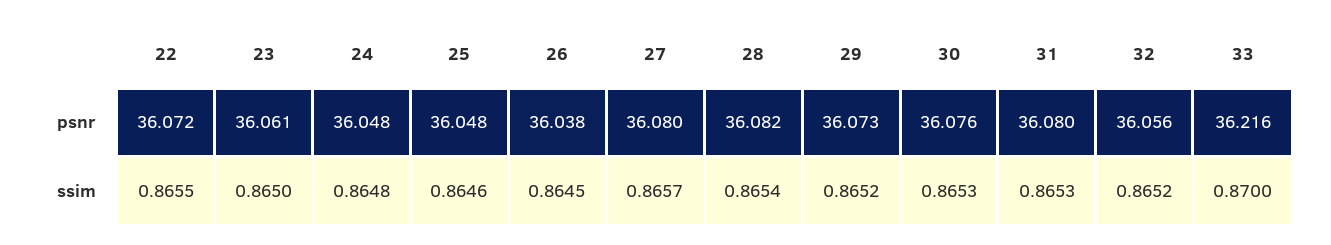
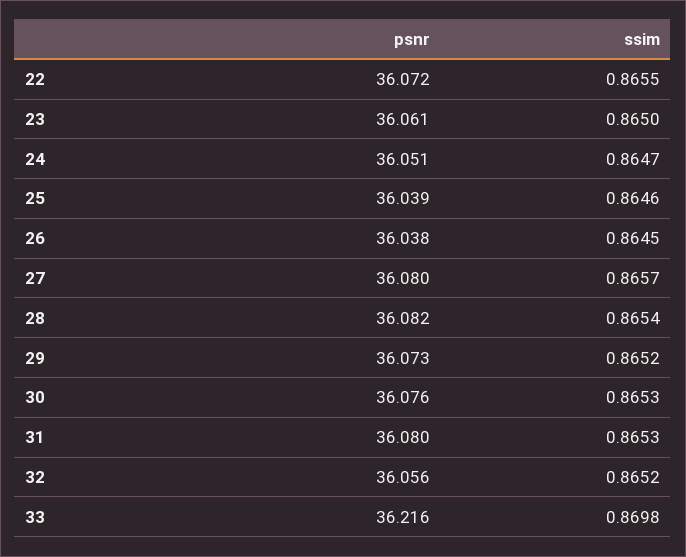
  {
    "22": {
      "psnr": 36.072,
      "ssim": 0.8655
    },
    "23": {
      "psnr": 36.061,
      "ssim": 0.865
    },
    "24": {
-     "psnr": 36.048,
+     "psnr": 36.051,
-     "ssim": 0.8648
+     "ssim": 0.8647
    },
    "25": {
-     "psnr": 36.048,
+     "psnr": 36.039,
      "ssim": 0.8646
    },
    "26": {
      "psnr": 36.038,
      "ssim": 0.8645
    },
    "27": {
      "psnr": 36.08,
      "ssim": 0.8657
    },
    "28": {
      "psnr": 36.082,
      "ssim": 0.8654
    },
    "29": {
      "psnr": 36.073,
      "ssim": 0.8652
    },
    "30": {
      "psnr": 36.076,
      "ssim": 0.8653
    },
    "31": {
      "psnr": 36.08,
      "ssim": 0.8653
    },
    "32": {
      "psnr": 36.056,
      "ssim": 0.8652
    },
    "33": {
      "psnr": 36.216,
-     "ssim": 0.87
+     "ssim": 0.8698
    }
  }

